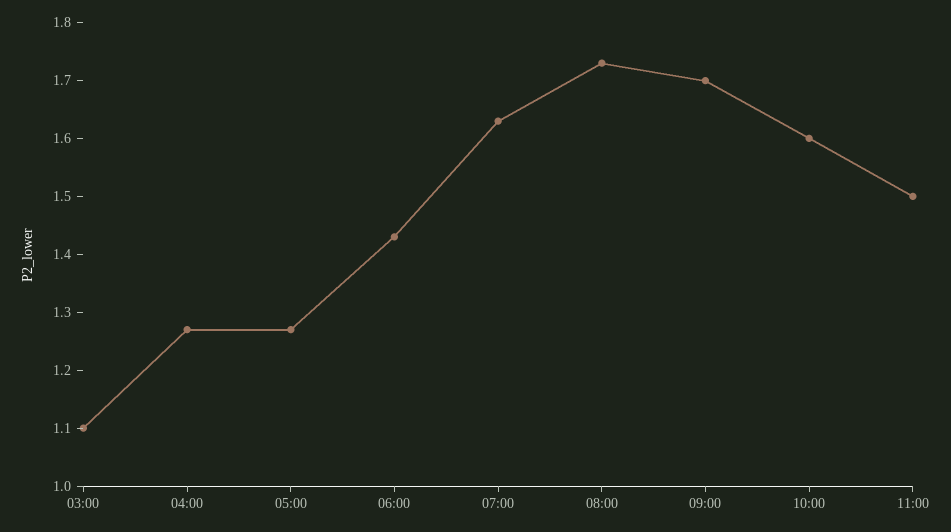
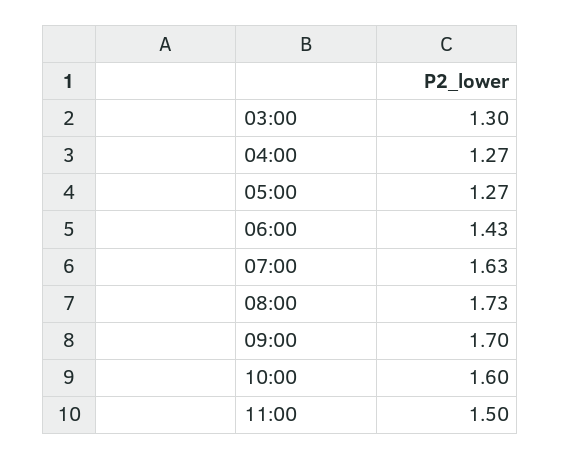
  {
-   "03:00": 1.1,
+   "03:00": 1.3,
    "04:00": 1.27,
    "05:00": 1.27,
    "06:00": 1.43,
    "07:00": 1.63,
    "08:00": 1.73,
    "09:00": 1.7,
    "10:00": 1.6,
    "11:00": 1.5
  }

